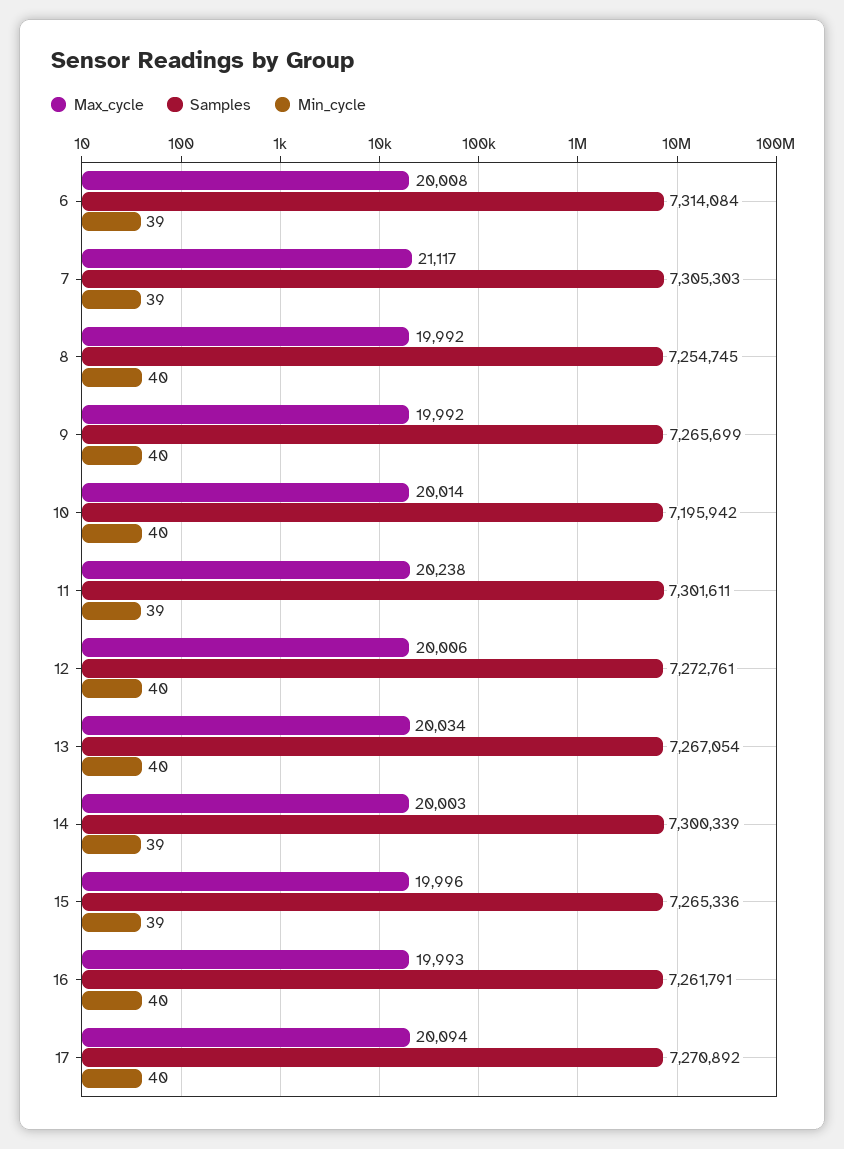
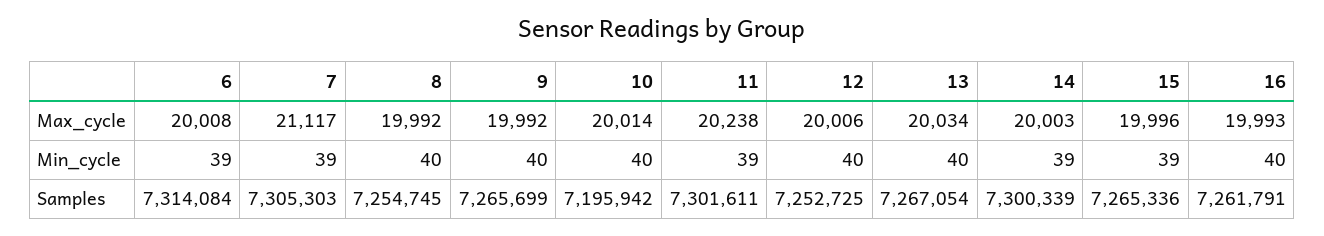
  {
    "Max_cycle": {
      "6": 20008,
      "7": 21117,
      "8": 19992,
      "9": 19992,
      "10": 20014,
      "11": 20238,
      "12": 20006,
      "13": 20034,
      "14": 20003,
      "15": 19996,
-     "16": 19993,
+     "16": 19993
-     "17": 20094
    },
    "Samples": {
      "6": 7314084,
      "7": 7305303,
      "8": 7254745,
      "9": 7265699,
      "10": 7195942,
      "11": 7301611,
-     "12": 7272761,
+     "12": 7252725,
      "13": 7267054,
      "14": 7300339,
      "15": 7265336,
-     "16": 7261791,
+     "16": 7261791
-     "17": 7270892
    },
    "Min_cycle": {
      "6": 39,
      "7": 39,
      "8": 40,
      "9": 40,
      "10": 40,
      "11": 39,
      "12": 40,
      "13": 40,
      "14": 39,
      "15": 39,
-     "16": 40,
+     "16": 40
-     "17": 40
    }
  }

